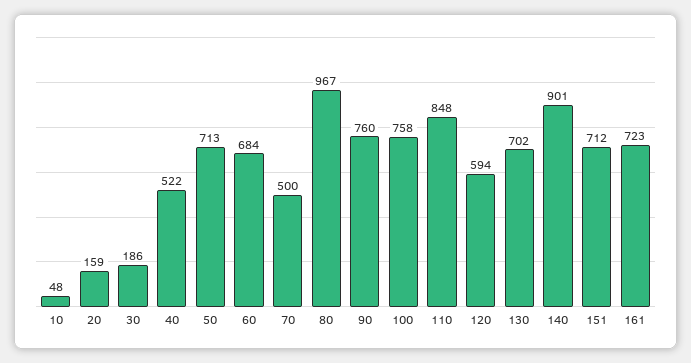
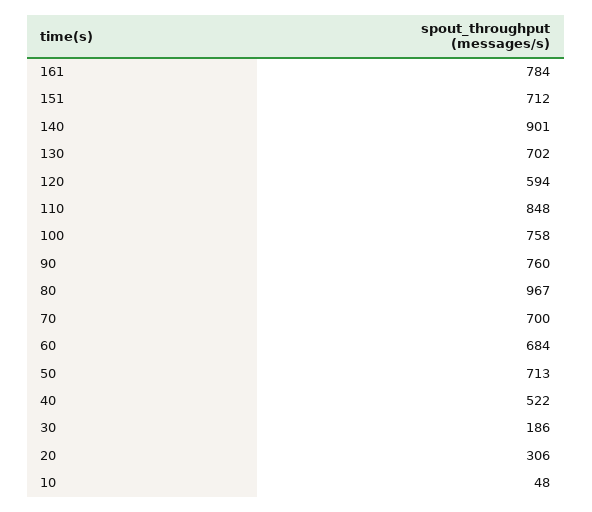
  {
    "10": 48,
-   "20": 159,
+   "20": 306,
    "30": 186,
    "40": 522,
    "50": 713,
    "60": 684,
-   "70": 500,
+   "70": 700,
    "80": 967,
    "90": 760,
    "100": 758,
    "110": 848,
    "120": 594,
    "130": 702,
    "140": 901,
    "151": 712,
-   "161": 723
+   "161": 784
  }

